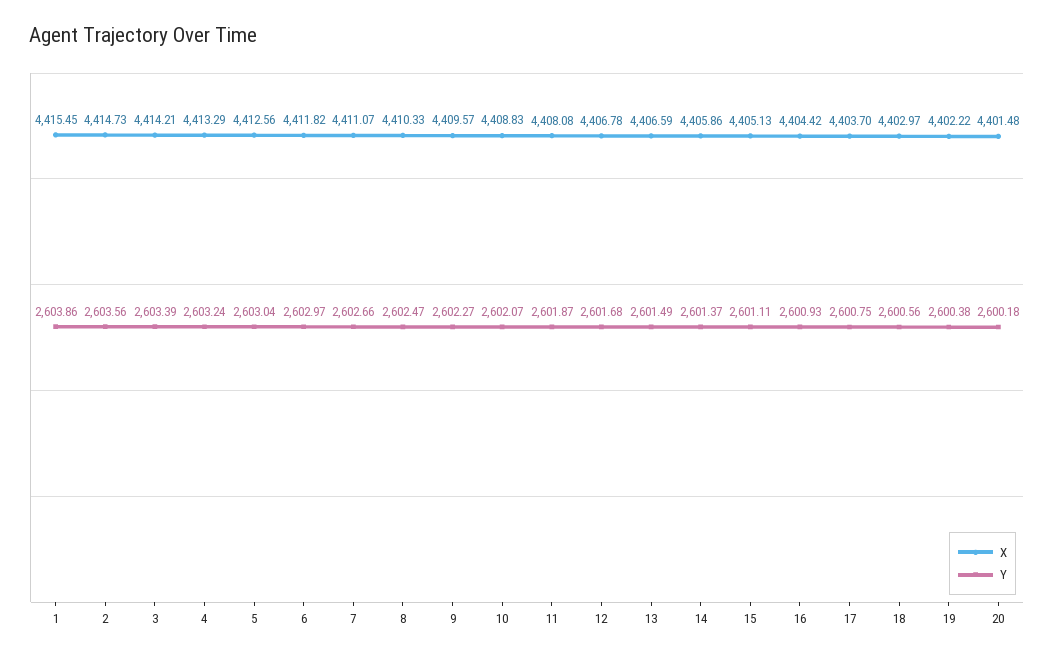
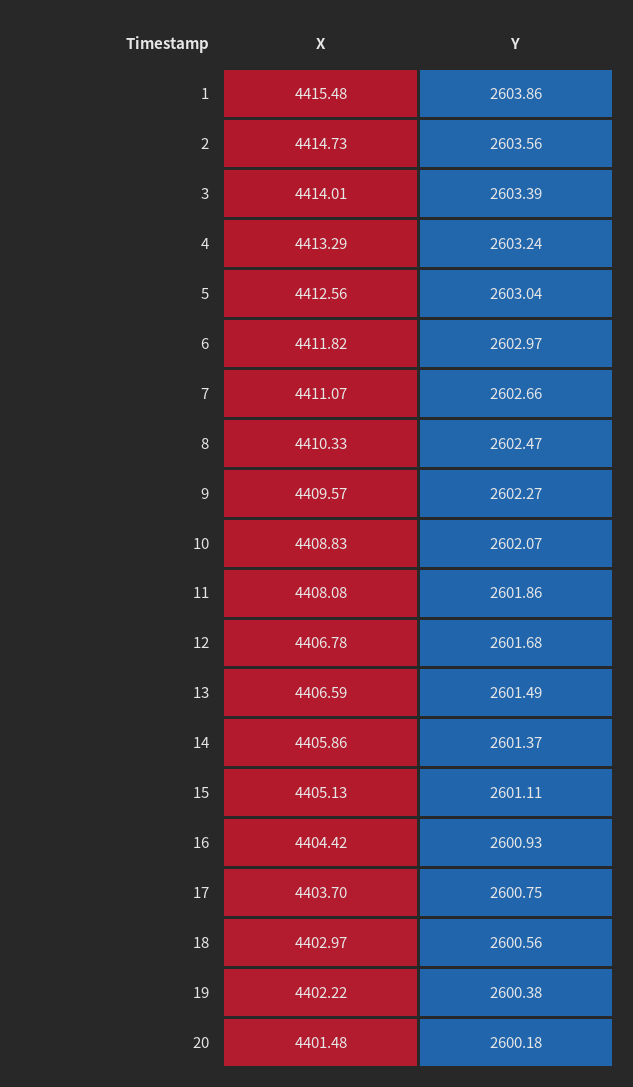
  {
    "X": {
-     "1": 4415.45,
+     "1": 4415.48,
      "2": 4414.73,
-     "3": 4414.21,
+     "3": 4414.01,
      "4": 4413.29,
      "5": 4412.56,
      "6": 4411.82,
      "7": 4411.07,
      "8": 4410.33,
      "9": 4409.57,
      "10": 4408.83,
      "11": 4408.08,
      "12": 4406.78,
      "13": 4406.59,
      "14": 4405.86,
      "15": 4405.13,
      "16": 4404.42,
      "17": 4403.7,
      "18": 4402.97,
      "19": 4402.22,
      "20": 4401.48
    },
    "Y": {
      "1": 2603.86,
      "2": 2603.56,
      "3": 2603.39,
      "4": 2603.24,
      "5": 2603.04,
      "6": 2602.97,
      "7": 2602.66,
      "8": 2602.47,
      "9": 2602.27,
      "10": 2602.07,
-     "11": 2601.87,
+     "11": 2601.86,
      "12": 2601.68,
      "13": 2601.49,
      "14": 2601.37,
      "15": 2601.11,
      "16": 2600.93,
      "17": 2600.75,
      "18": 2600.56,
      "19": 2600.38,
      "20": 2600.18
    }
  }

